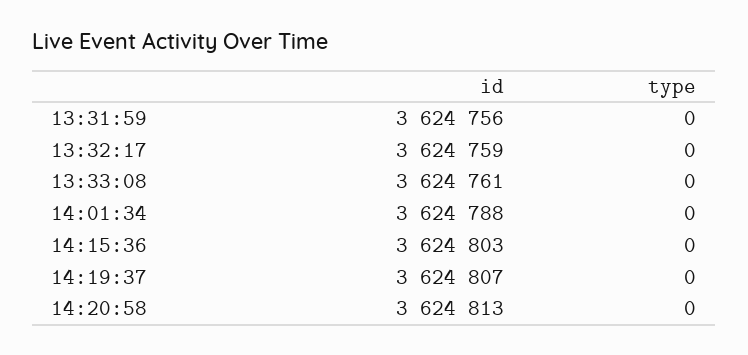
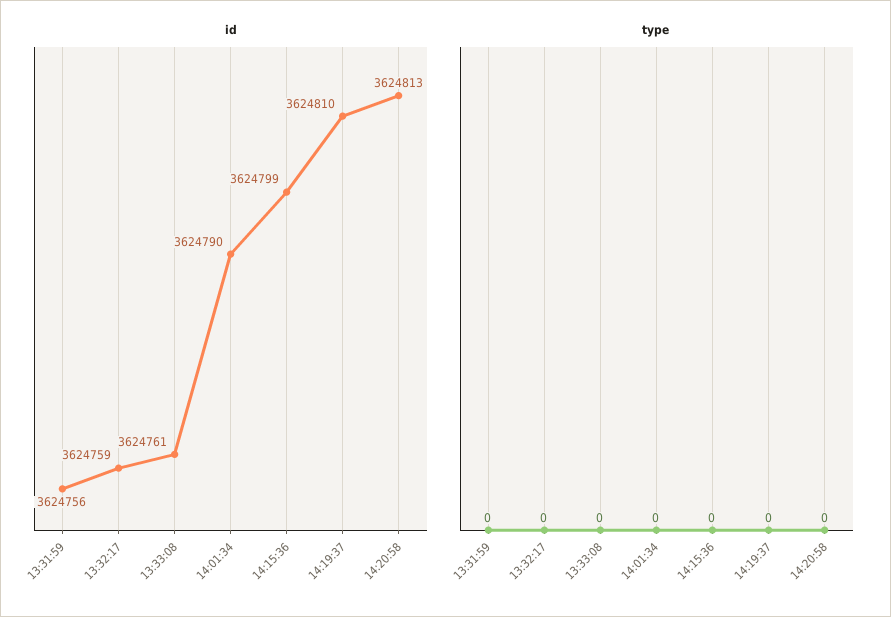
  {
    "id": {
      "13:31:59": 3624756,
      "13:32:17": 3624759,
      "13:33:08": 3624761,
-     "14:01:34": 3624788,
+     "14:01:34": 3624790,
-     "14:15:36": 3624803,
+     "14:15:36": 3624799,
-     "14:19:37": 3624807,
+     "14:19:37": 3624810,
      "14:20:58": 3624813
    },
    "type": {
      "13:31:59": 0,
      "13:32:17": 0,
      "13:33:08": 0,
      "14:01:34": 0,
      "14:15:36": 0,
      "14:19:37": 0,
      "14:20:58": 0
    }
  }

